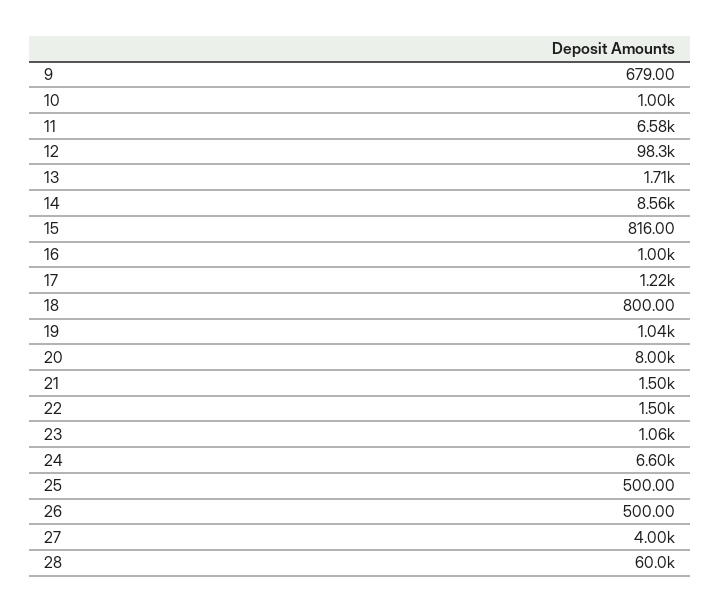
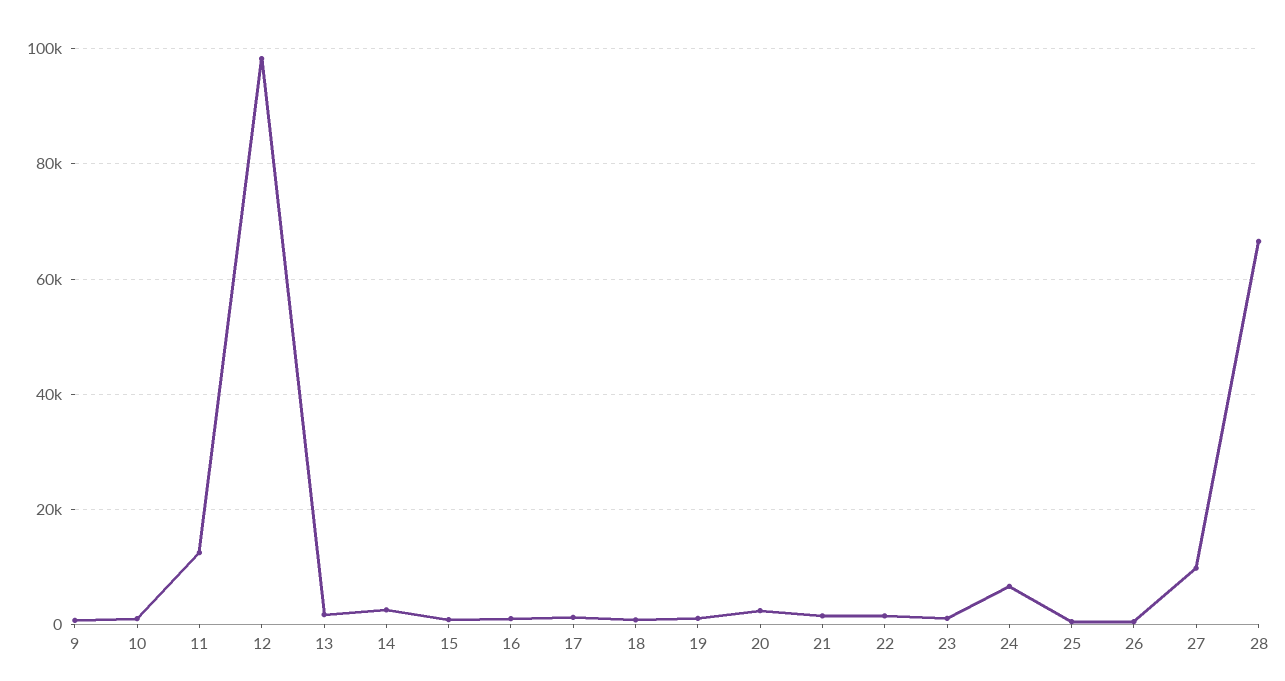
  {
    "9": 679,
    "10": 1000,
-   "11": 6580,
+   "11": 12000,
    "12": 98300,
    "13": 1710,
-   "14": 8560,
+   "14": 2000,
    "15": 816,
    "16": 1000,
    "17": 1220,
    "18": 800,
    "19": 1040,
-   "20": 8000,
+   "20": 2000,
    "21": 1500,
    "22": 1500,
    "23": 1060,
    "24": 6600,
    "25": 500,
    "26": 500,
-   "27": 4000,
+   "27": 10000,
-   "28": 60000
+   "28": 66000
  }

